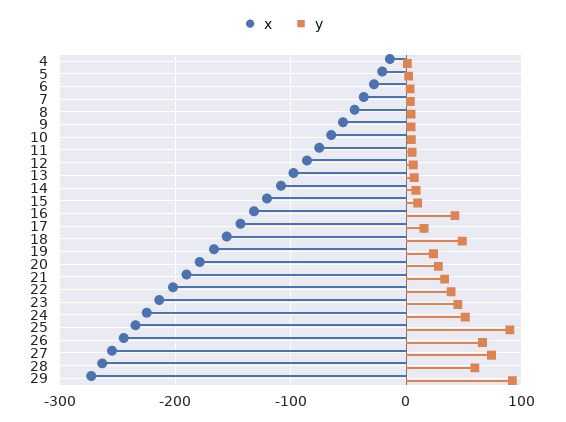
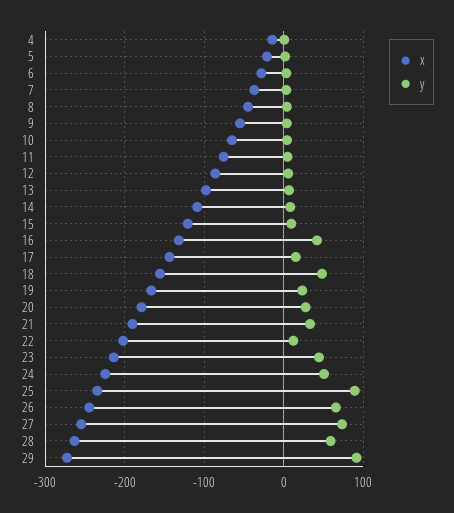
  {
    "x": {
      "4": -10,
      "5": -20,
      "6": -30,
      "7": -40,
      "8": -40,
      "9": -50,
      "10": -70,
      "11": -80,
      "12": -90,
      "13": -100,
      "14": -110,
      "15": -120,
      "16": -130,
      "17": -140,
      "18": -160,
      "19": -170,
      "20": -180,
      "21": -190,
      "22": -200,
      "23": -210,
      "24": -220,
      "25": -230,
      "26": -240,
      "27": -250,
      "28": -260,
      "29": -270
    },
    "y": {
      "4": 0,
      "5": 0,
      "6": 0,
      "7": 0,
      "8": 0,
      "9": 0,
      "10": 0,
      "11": 10,
      "12": 10,
      "13": 10,
      "14": 10,
      "15": 10,
      "16": 40,
      "17": 20,
      "18": 50,
      "19": 20,
      "20": 30,
      "21": 30,
-     "22": 40,
+     "22": 10,
      "23": 40,
      "24": 50,
      "25": 90,
      "26": 70,
      "27": 70,
      "28": 60,
      "29": 90
    }
  }

